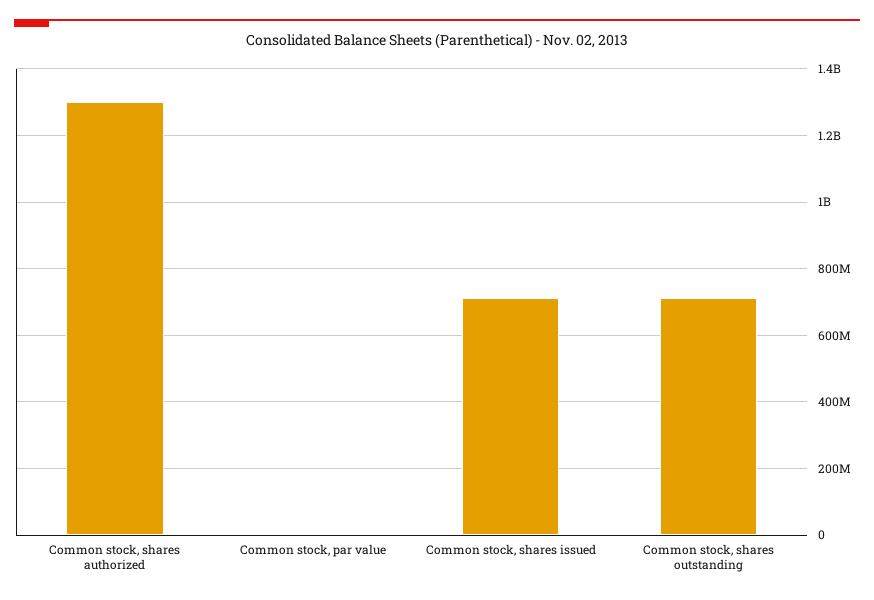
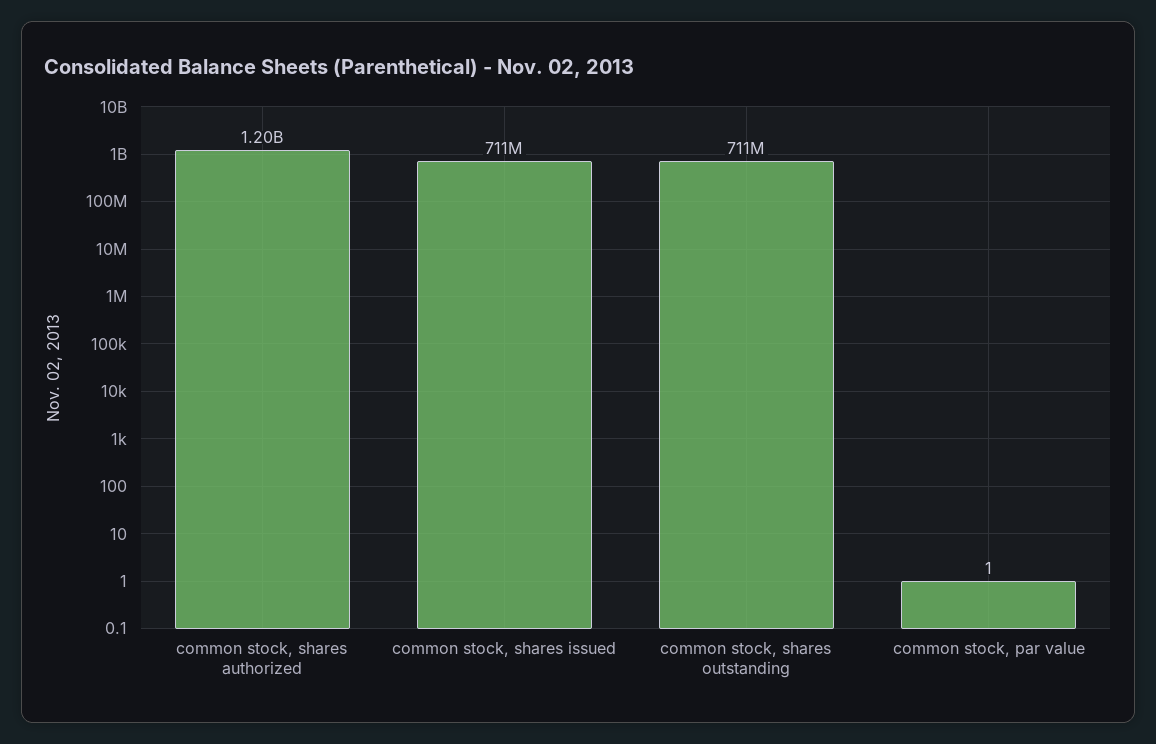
  {
-   "Common stock, shares authorized": 1300000000,
+   "Common stock, shares authorized": 1200000000,
    "Common stock, par value": 1,
    "Common stock, shares issued": 711000000,
    "Common stock, shares outstanding": 711000000
  }

